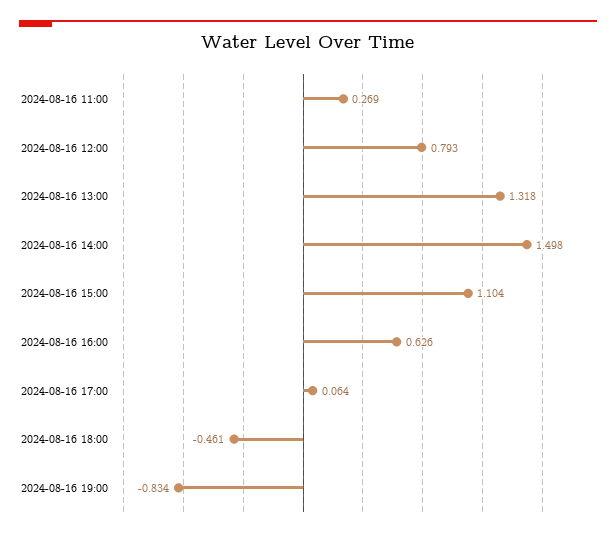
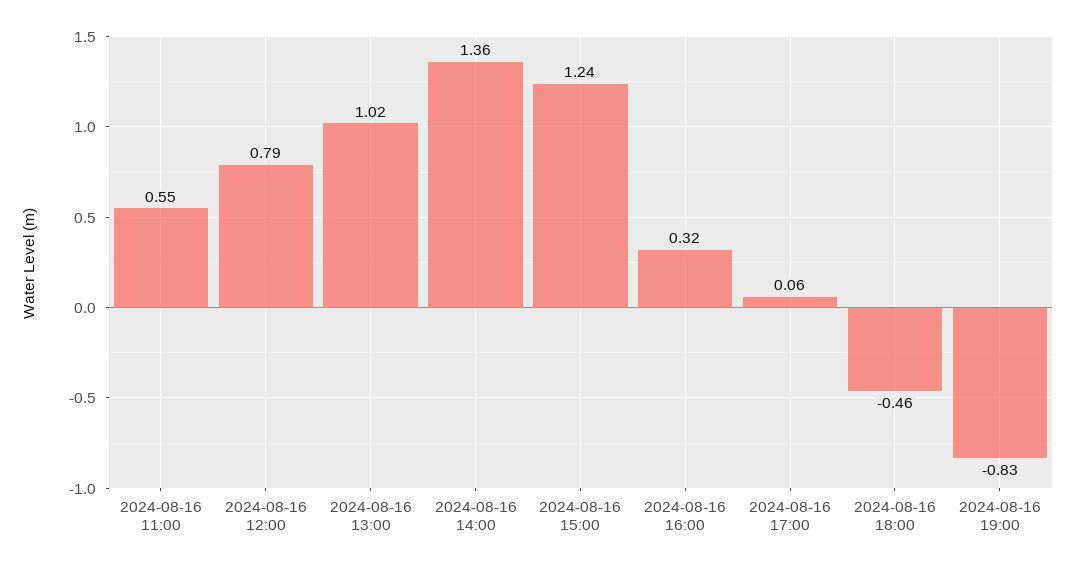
  {
-   "2024-08-16 11:00": 0.269,
+   "2024-08-16 11:00": 0.55,
    "2024-08-16 12:00": 0.793,
-   "2024-08-16 13:00": 1.318,
+   "2024-08-16 13:00": 1.02,
-   "2024-08-16 14:00": 1.498,
+   "2024-08-16 14:00": 1.36,
-   "2024-08-16 15:00": 1.104,
+   "2024-08-16 15:00": 1.24,
-   "2024-08-16 16:00": 0.626,
+   "2024-08-16 16:00": 0.32,
    "2024-08-16 17:00": 0.064,
    "2024-08-16 18:00": -0.461,
    "2024-08-16 19:00": -0.834
  }

